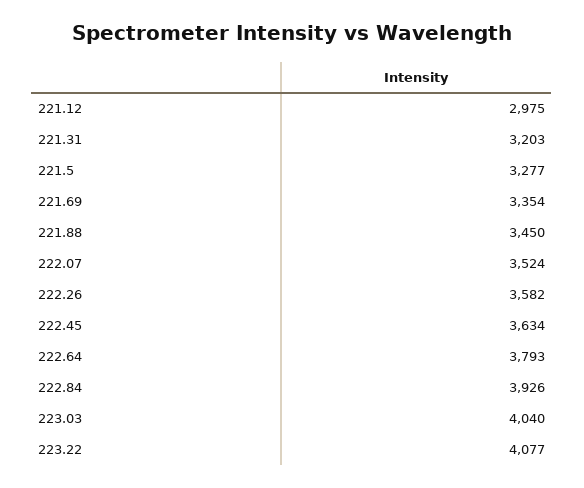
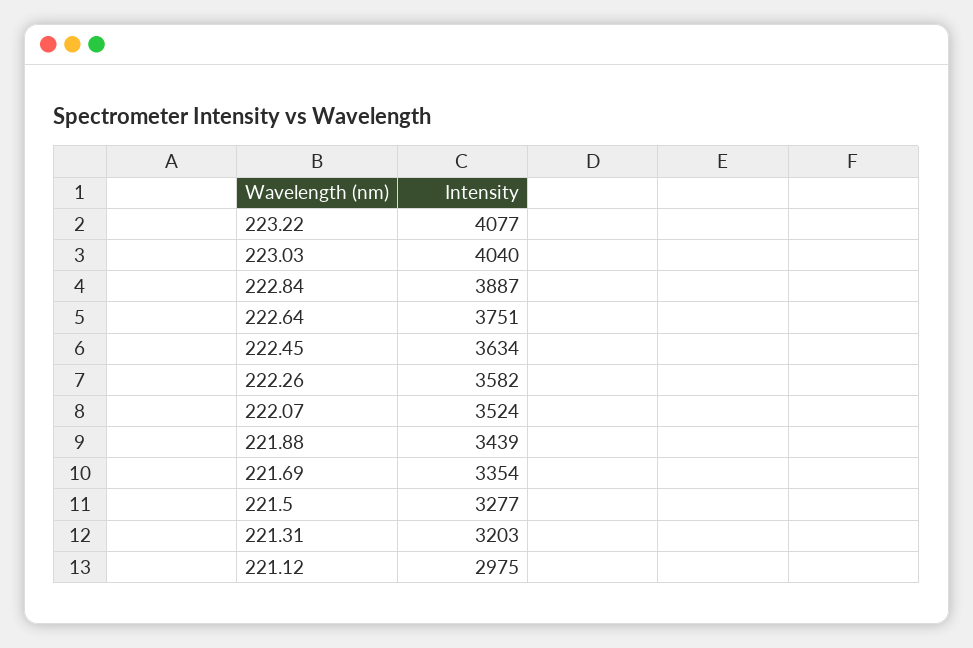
  {
    "221.12": 2975,
    "221.31": 3203,
    "221.5": 3277,
    "221.69": 3354,
-   "221.88": 3450,
+   "221.88": 3439,
    "222.07": 3524,
    "222.26": 3582,
    "222.45": 3634,
-   "222.64": 3793,
+   "222.64": 3751,
-   "222.84": 3926,
+   "222.84": 3887,
    "223.03": 4040,
    "223.22": 4077
  }

